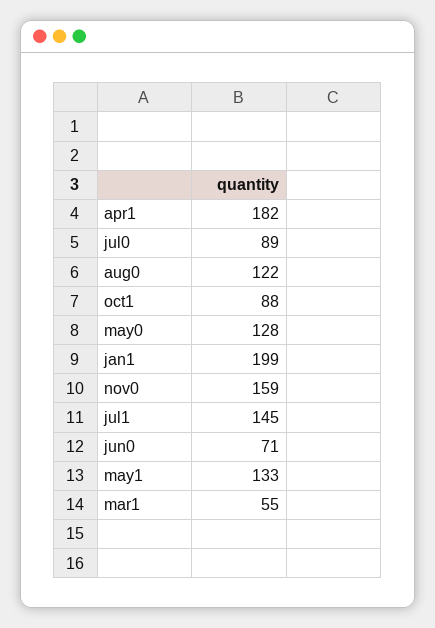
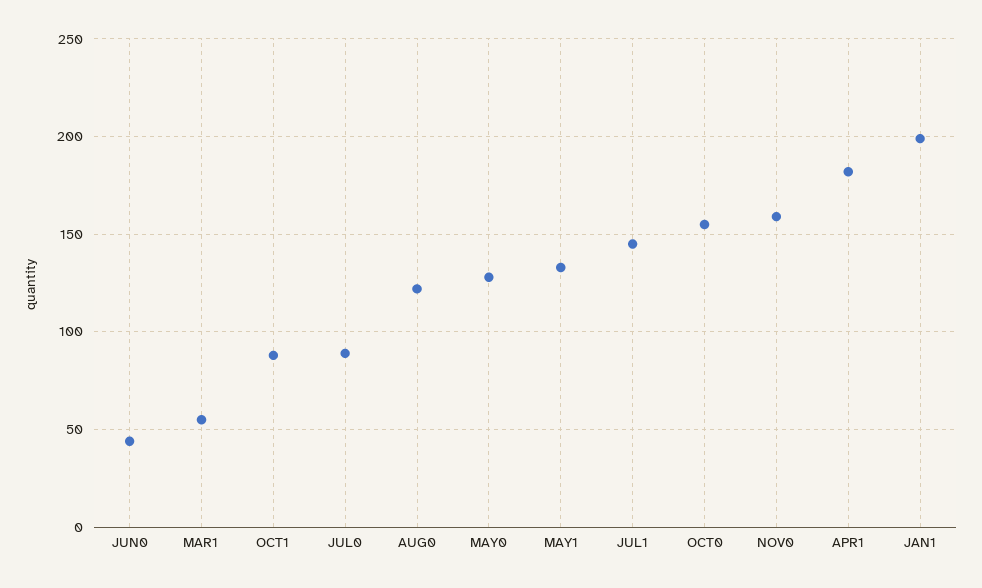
  {
    "apr1": 182,
    "jul0": 89,
    "aug0": 122,
    "oct1": 88,
    "may0": 128,
    "jan1": 199,
    "nov0": 159,
    "jul1": 145,
-   "jun0": 71,
+   "jun0": 45,
    "may1": 133,
-   "mar1": 55
+   "mar1": 55,
+   "OCT0": 155
  }

